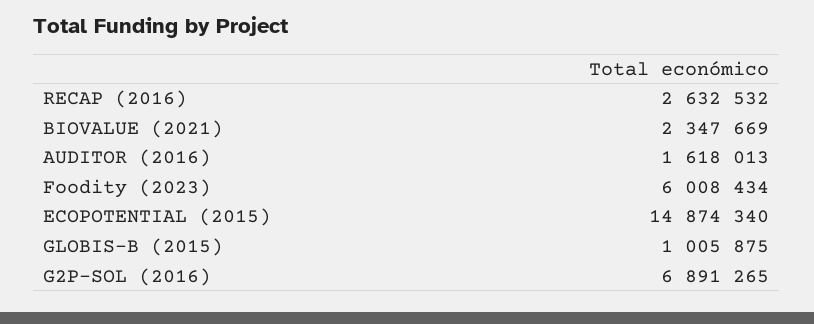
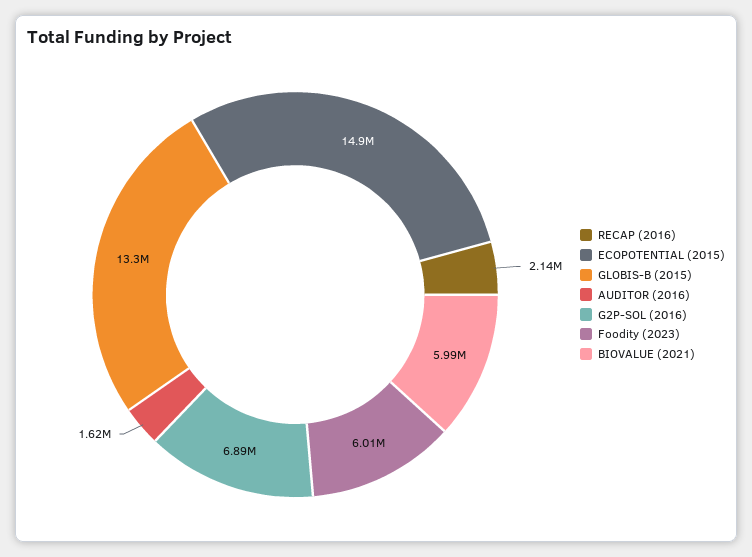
  {
-   "RECAP (2016)": 2632532,
+   "RECAP (2016)": 2140000,
-   "BIOVALUE (2021)": 2347669,
+   "BIOVALUE (2021)": 5990000,
    "AUDITOR (2016)": 1618013,
    "Foodity (2023)": 6008434,
    "ECOPOTENTIAL (2015)": 14874340,
-   "GLOBIS-B (2015)": 1005875,
+   "GLOBIS-B (2015)": 13300000,
    "G2P-SOL (2016)": 6891265
  }

